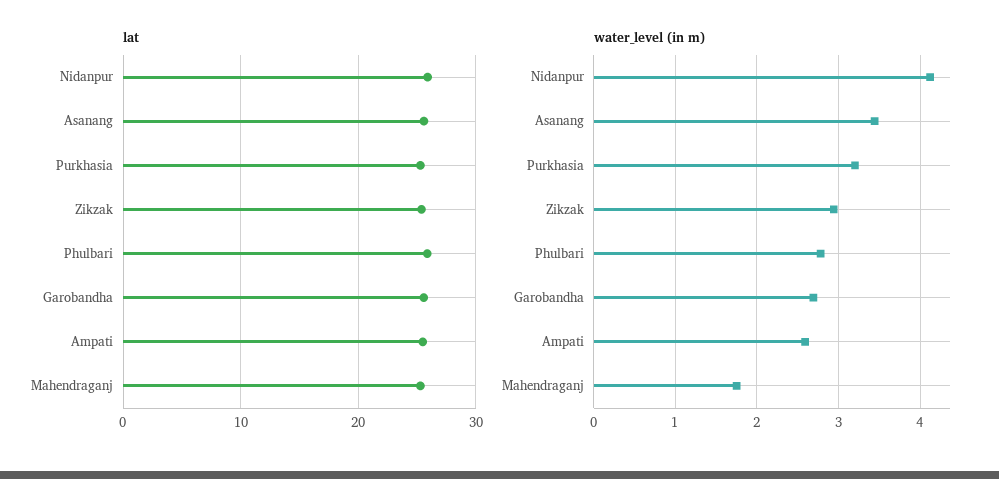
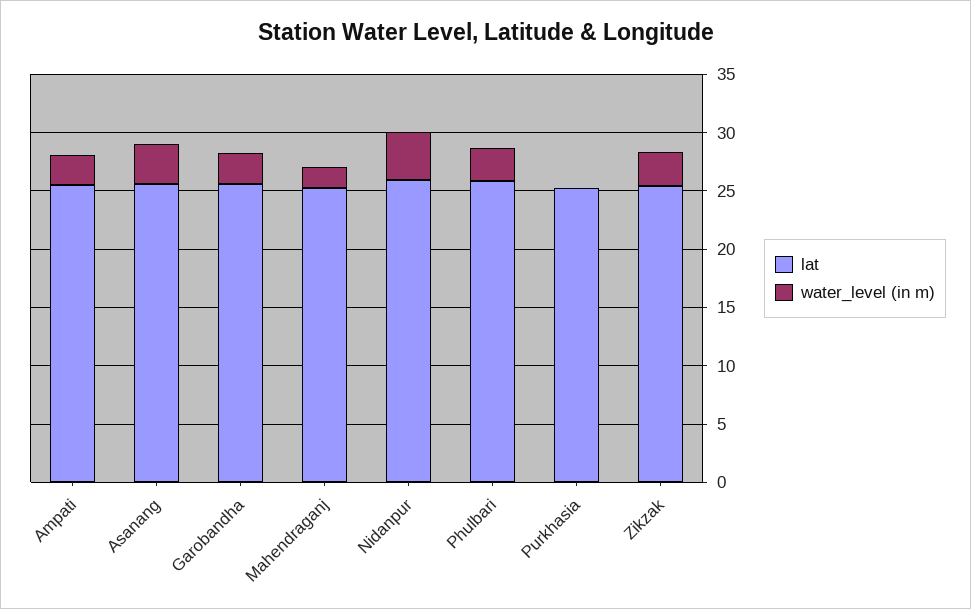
  {
    "lat": {
      "Nidanpur": 26,
      "Asanang": 26,
      "Purkhasia": 25,
      "Zikzak": 25,
      "Phulbari": 26,
      "Garobandha": 26,
      "Ampati": 26,
      "Mahendraganj": 25
    },
    "water_level (in m)": {
      "Nidanpur": 4.1,
      "Asanang": 3.4,
-     "Purkhasia": 3.2,
+     "Purkhasia": 0,
      "Zikzak": 2.9,
      "Phulbari": 2.8,
      "Garobandha": 2.7,
      "Ampati": 2.6,
      "Mahendraganj": 1.8
    }
  }

